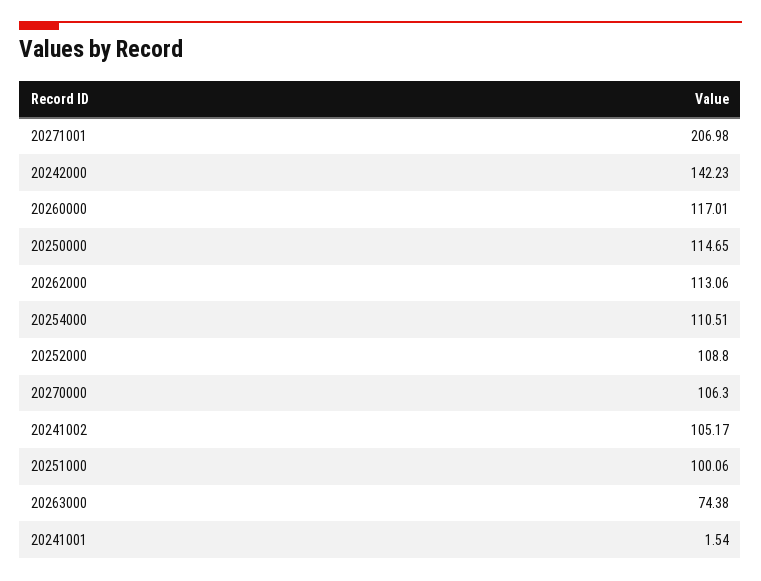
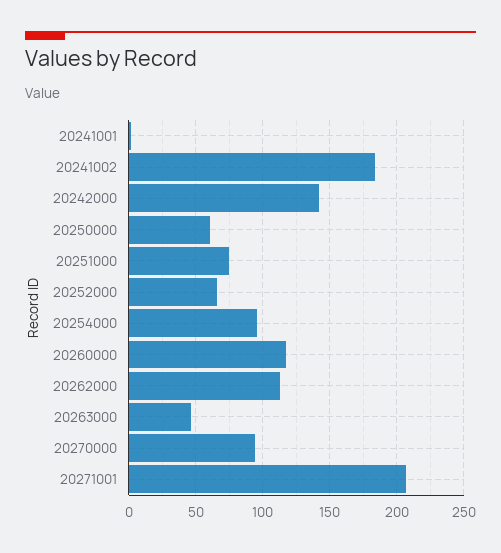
  {
    "20271001": 206.98,
    "20242000": 142.23,
    "20260000": 117.01,
-   "20250000": 114.65,
+   "20250000": 60,
    "20262000": 113.06,
-   "20254000": 110.51,
+   "20254000": 95,
-   "20252000": 108.8,
+   "20252000": 65,
-   "20270000": 106.3,
+   "20270000": 95,
-   "20241002": 105.17,
+   "20241002": 185,
-   "20251000": 100.06,
+   "20251000": 75,
-   "20263000": 74.38,
+   "20263000": 45,
    "20241001": 1.54
  }

